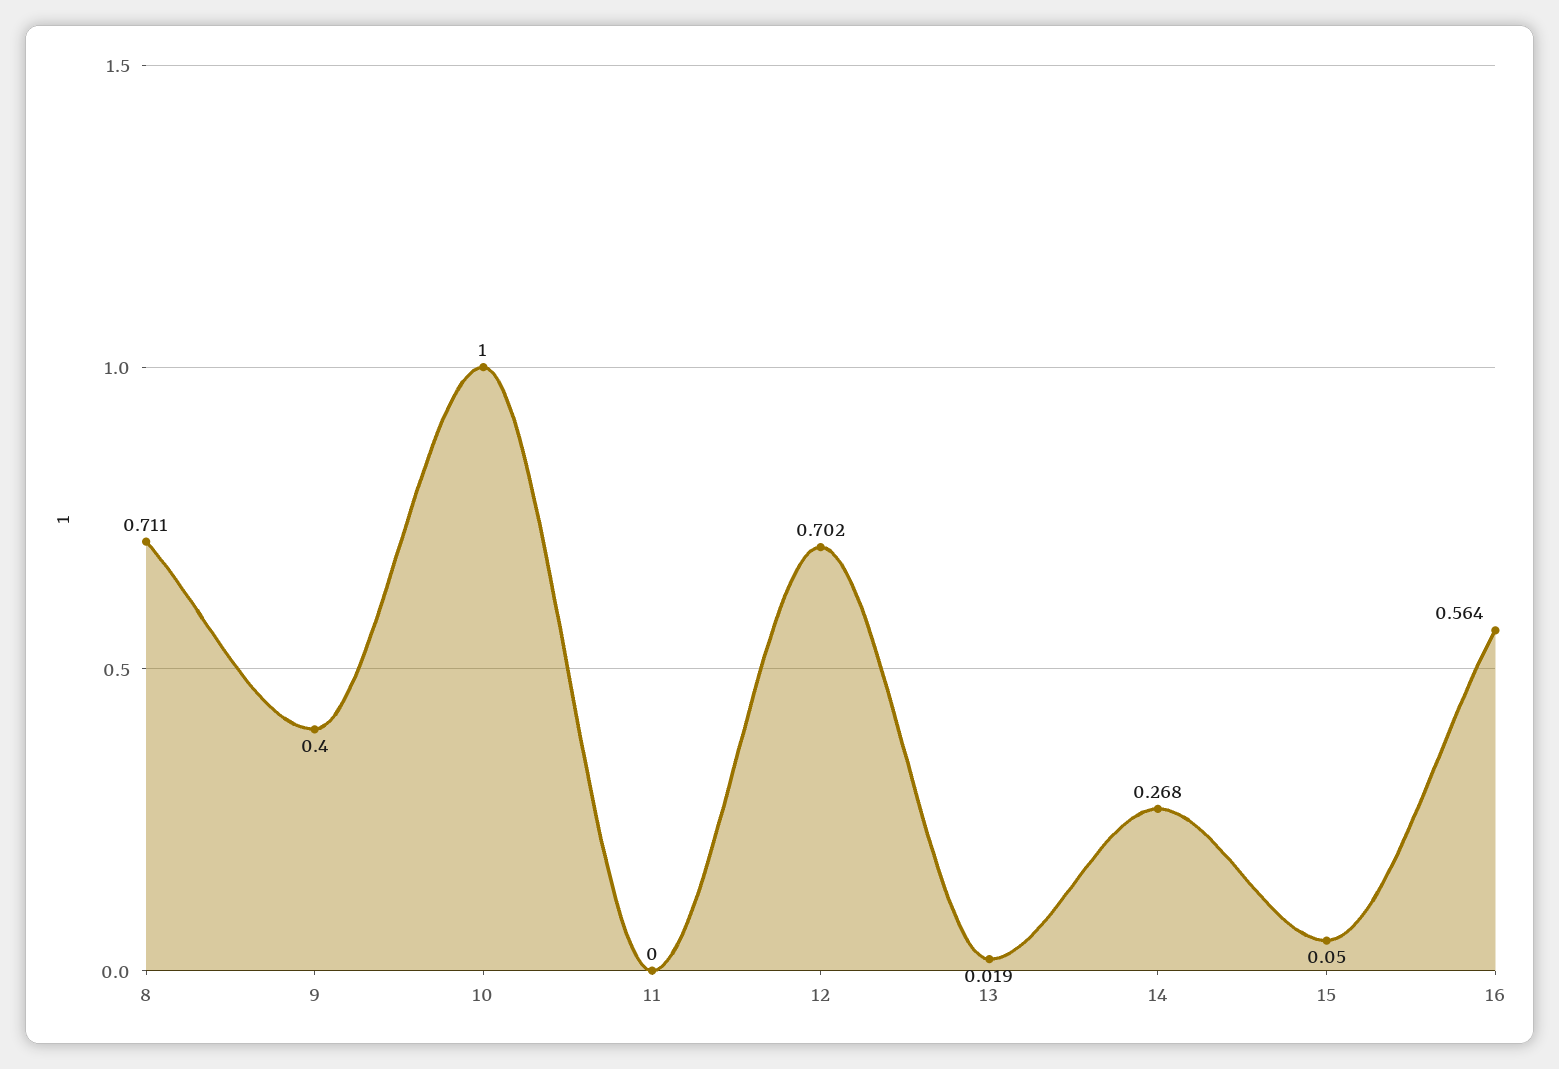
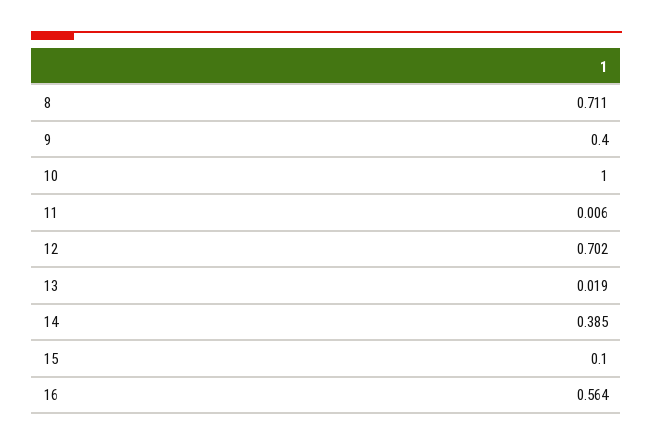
  {
    "8": 0.711,
    "9": 0.4,
    "10": 1,
-   "11": 0,
+   "11": 0.006,
    "12": 0.702,
    "13": 0.019,
-   "14": 0.268,
+   "14": 0.385,
-   "15": 0.05,
+   "15": 0.1,
    "16": 0.564
  }

